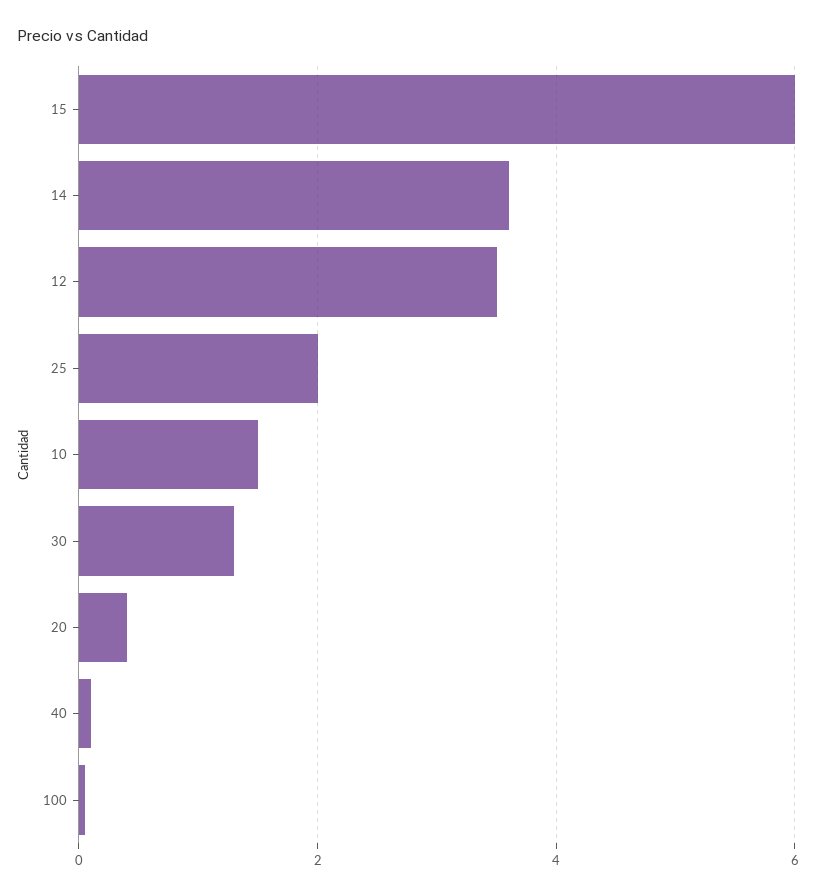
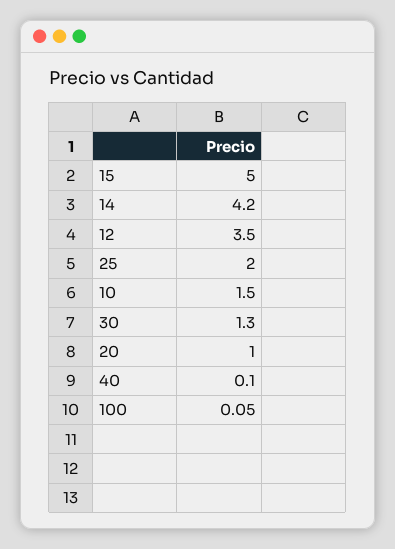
  {
-   "15": 6,
+   "15": 5,
-   "14": 3.6,
+   "14": 4.2,
    "12": 3.5,
    "25": 2,
    "10": 1.5,
    "30": 1.3,
-   "20": 0.4,
+   "20": 1,
    "40": 0.1,
    "100": 0.05
  }

